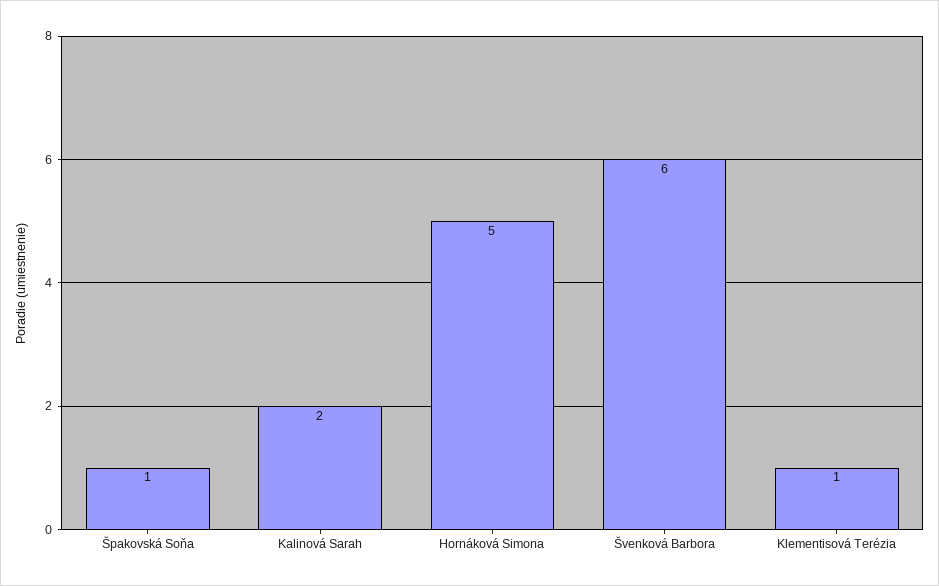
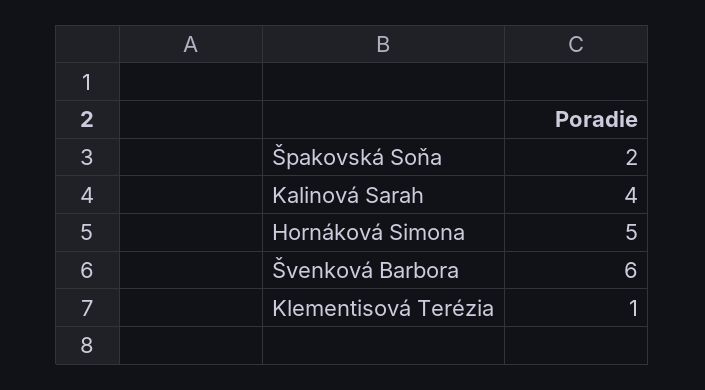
  {
-   "Špakovská Soňa": 1,
+   "Špakovská Soňa": 2,
-   "Kalinová Sarah": 2,
+   "Kalinová Sarah": 4,
    "Hornáková Simona": 5,
    "Švenková Barbora": 6,
    "Klementisová Terézia": 1
  }

